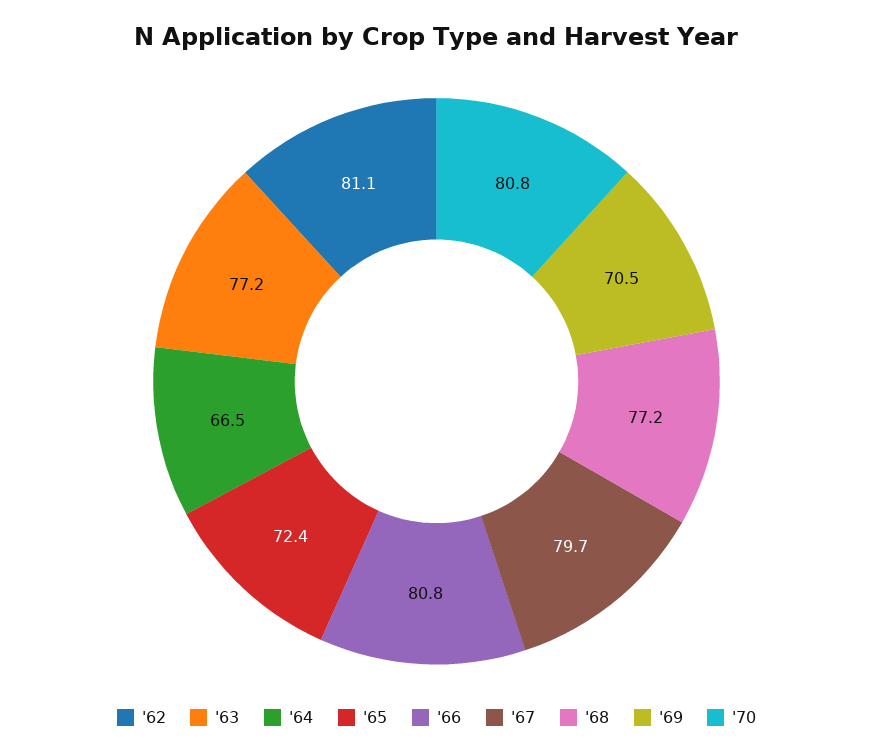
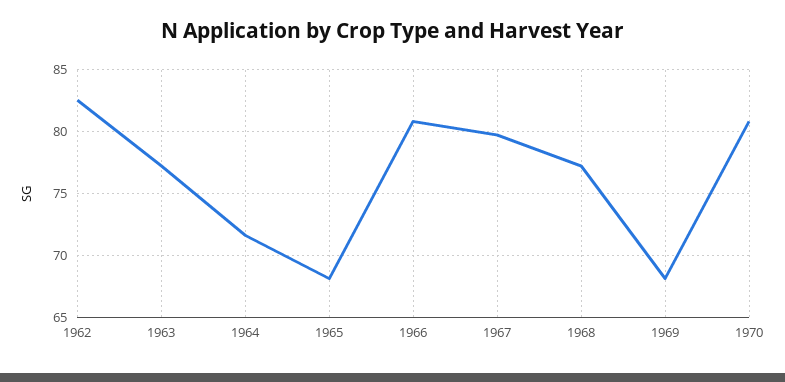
  {
-   "'62": 81.1,
+   "'62": 82.5,
    "'63": 77.2,
-   "'64": 66.5,
+   "'64": 71.5,
-   "'65": 72.4,
+   "'65": 68,
    "'66": 80.8,
    "'67": 79.7,
    "'68": 77.2,
-   "'69": 70.5,
+   "'69": 68,
    "'70": 80.8
  }

